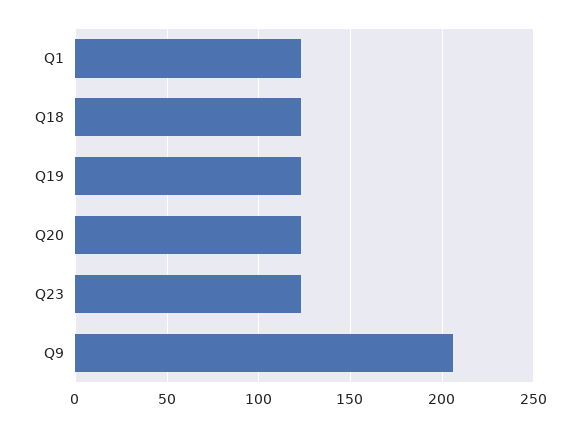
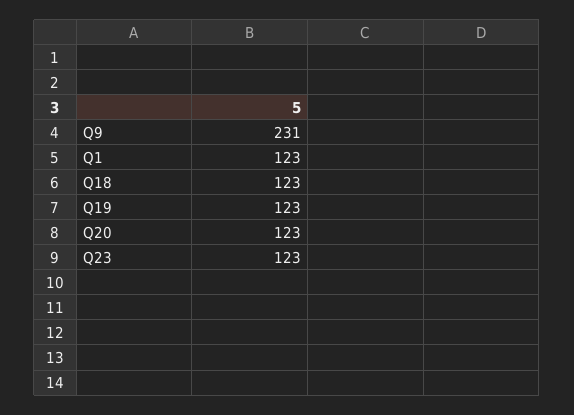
  {
    "Q1": 123,
    "Q18": 123,
    "Q19": 123,
    "Q20": 123,
    "Q23": 123,
-   "Q9": 205
+   "Q9": 231
  }

